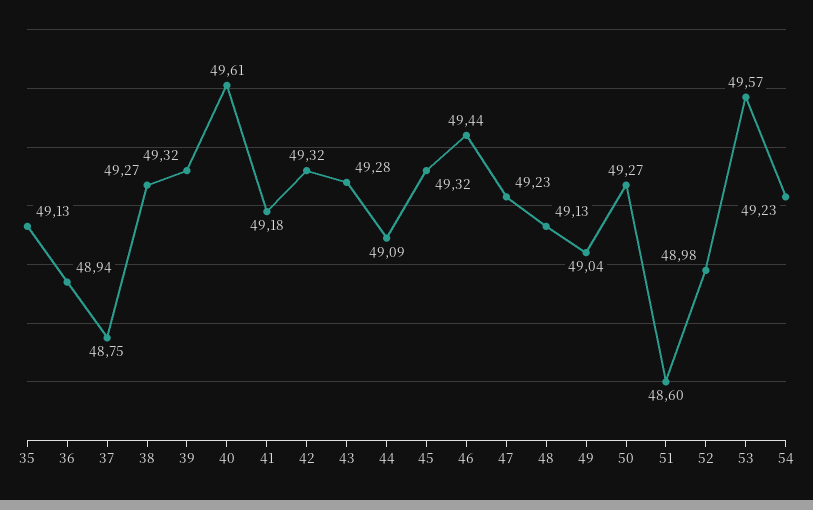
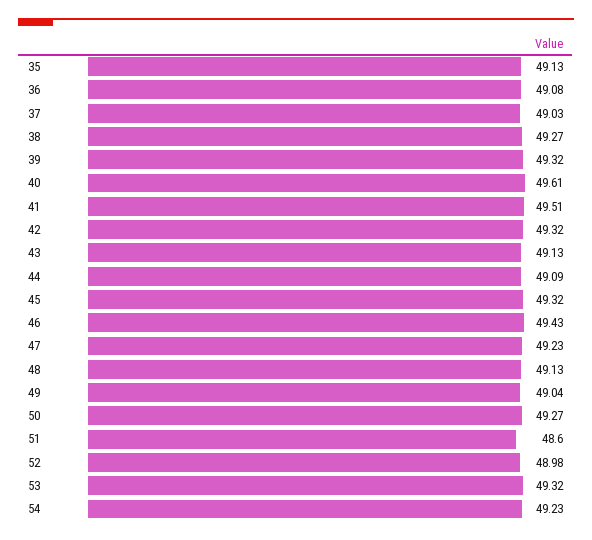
  {
    "35": 49.13,
-   "36": 48.94,
+   "36": 49.08,
-   "37": 48.75,
+   "37": 49.03,
    "38": 49.27,
    "39": 49.32,
    "40": 49.61,
-   "41": 49.18,
+   "41": 49.51,
    "42": 49.32,
-   "43": 49.28,
+   "43": 49.13,
    "44": 49.09,
    "45": 49.32,
-   "46": 49.44,
+   "46": 49.43,
    "47": 49.23,
    "48": 49.13,
    "49": 49.04,
    "50": 49.27,
    "51": 48.6,
    "52": 48.98,
-   "53": 49.57,
+   "53": 49.32,
    "54": 49.23
  }

